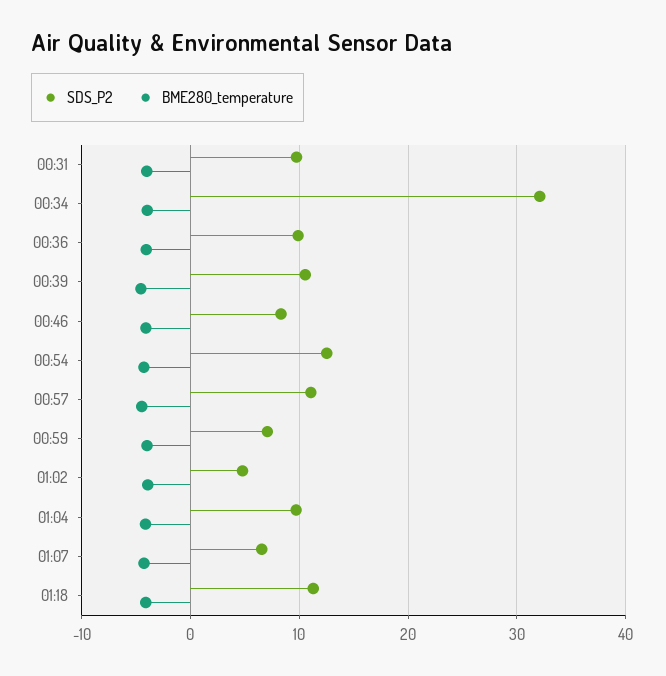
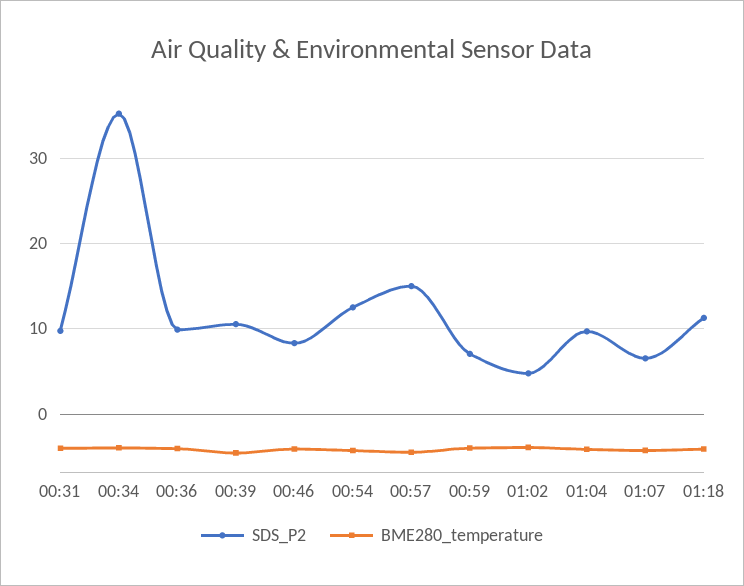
  {
    "SDS_P2": {
      "00:31": 10,
-     "00:34": 32,
+     "00:34": 35,
      "00:36": 10,
      "00:39": 11,
      "00:46": 8,
      "00:54": 13,
-     "00:57": 11,
+     "00:57": 15,
      "00:59": 7,
      "01:02": 5,
      "01:04": 10,
      "01:07": 7,
      "01:18": 11
    },
    "BME280_temperature": {
      "00:31": -4,
      "00:34": -4,
      "00:36": -4,
      "00:39": -5,
      "00:46": -4,
      "00:54": -4,
      "00:57": -4,
      "00:59": -4,
      "01:02": -4,
      "01:04": -4,
      "01:07": -4,
      "01:18": -4
    }
  }

